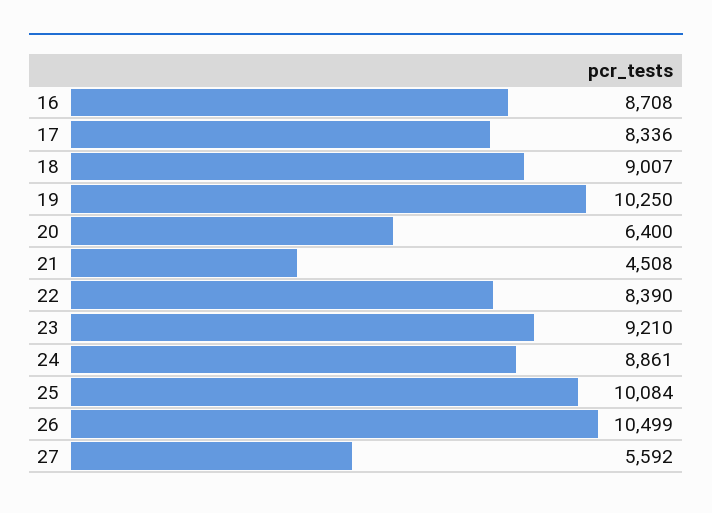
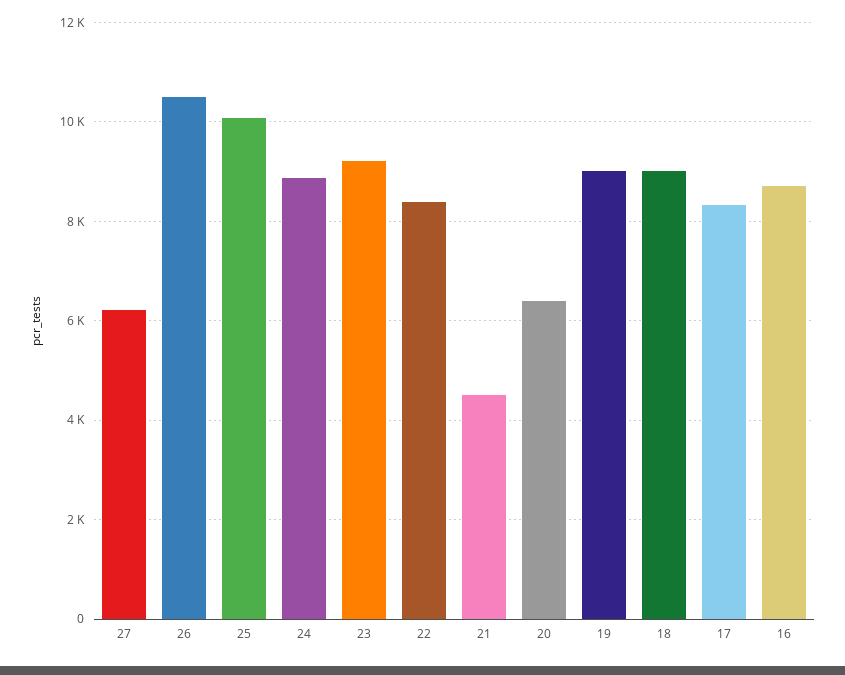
  {
    "16": 8708,
    "17": 8336,
    "18": 9007,
-   "19": 10250,
+   "19": 9000,
    "20": 6400,
    "21": 4508,
    "22": 8390,
    "23": 9210,
    "24": 8861,
    "25": 10084,
    "26": 10499,
-   "27": 5592
+   "27": 6200
  }

